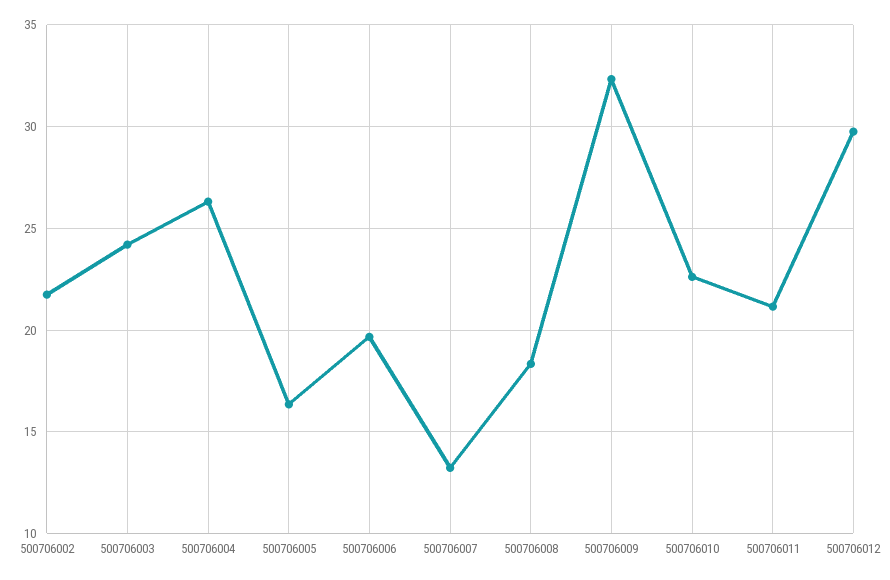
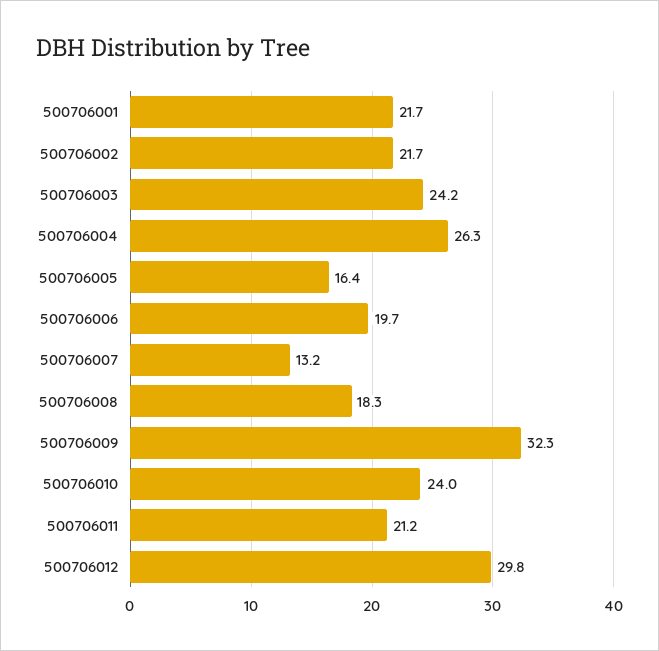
  {
    "500706002": 21.7,
    "500706003": 24.2,
    "500706004": 26.3,
    "500706005": 16.4,
    "500706006": 19.7,
    "500706007": 13.2,
    "500706008": 18.3,
    "500706009": 32.3,
-   "500706010": 22.5,
+   "500706010": 24,
    "500706011": 21.2,
-   "500706012": 29.8
+   "500706012": 29.8,
+   "500706001": 21.7
  }

